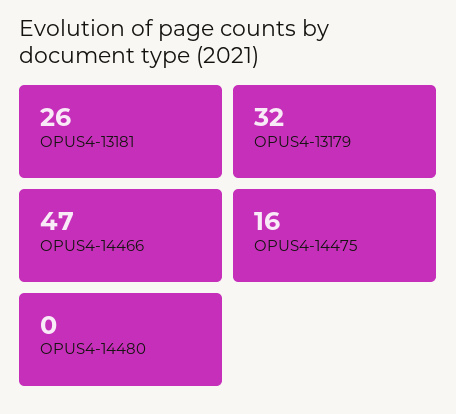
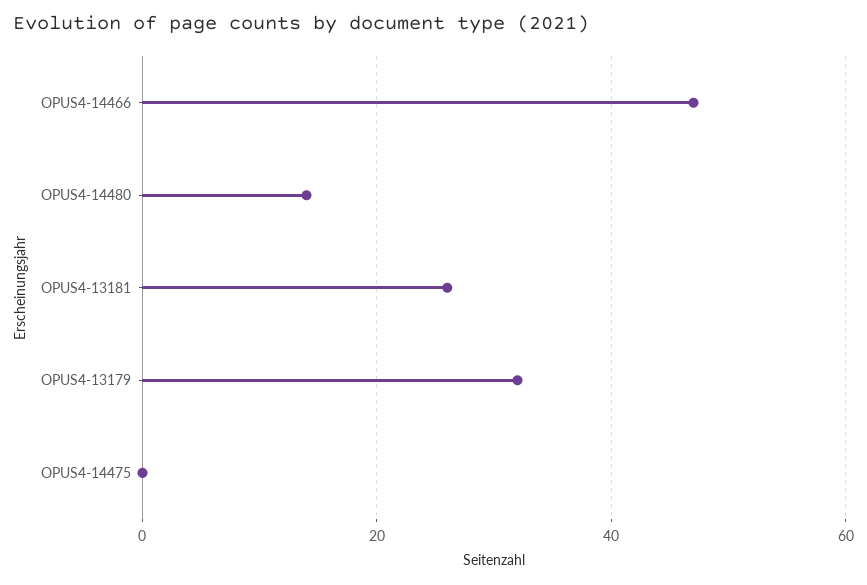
  {
    "OPUS4-13181": 26,
    "OPUS4-13179": 32,
    "OPUS4-14466": 47,
-   "OPUS4-14475": 16,
+   "OPUS4-14475": 0,
-   "OPUS4-14480": 0
+   "OPUS4-14480": 15
  }

